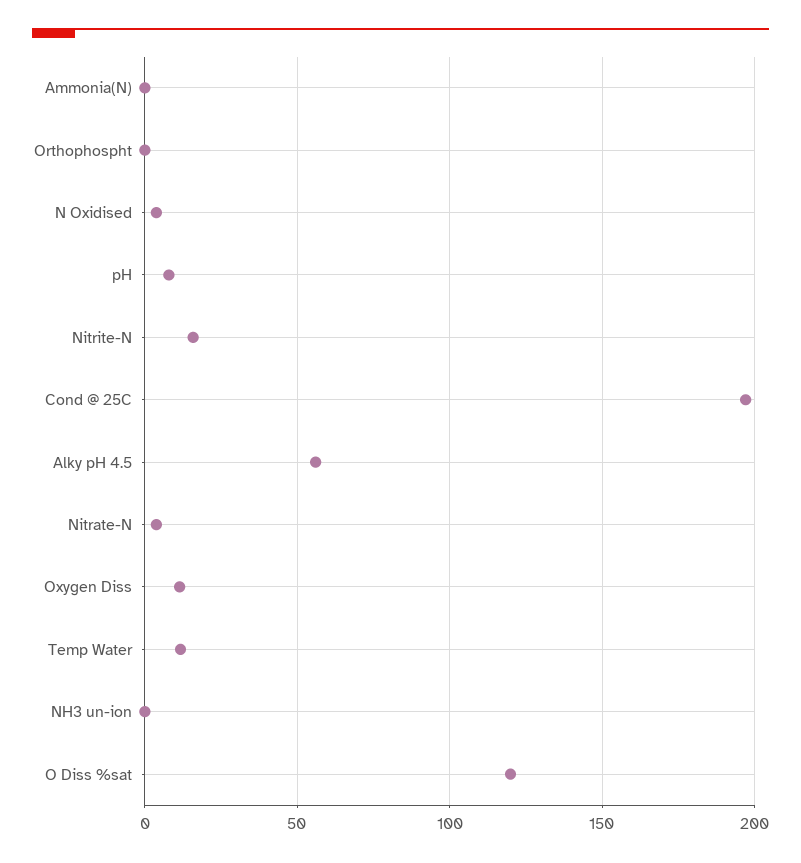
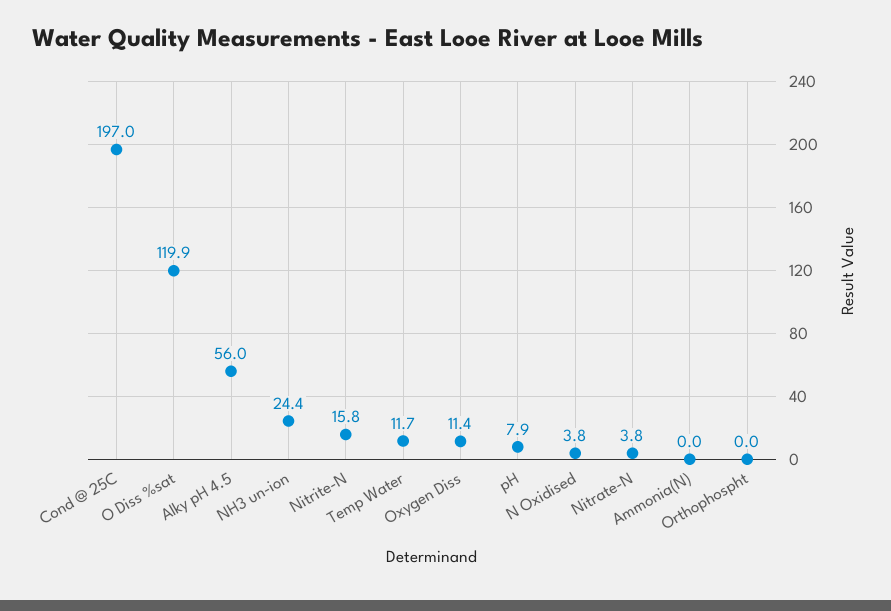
  {
    "Ammonia(N)": 0,
    "Orthophospht": 0,
    "N Oxidised": 3.8,
    "pH": 7.9,
    "Nitrite-N": 15.8,
    "Cond @ 25C": 197,
    "Alky pH 4.5": 56,
    "Nitrate-N": 3.8,
    "Oxygen Diss": 11.4,
    "Temp Water": 11.7,
-   "NH3 un-ion": 0,
+   "NH3 un-ion": 24.4,
    "O Diss %sat": 119.9
  }

